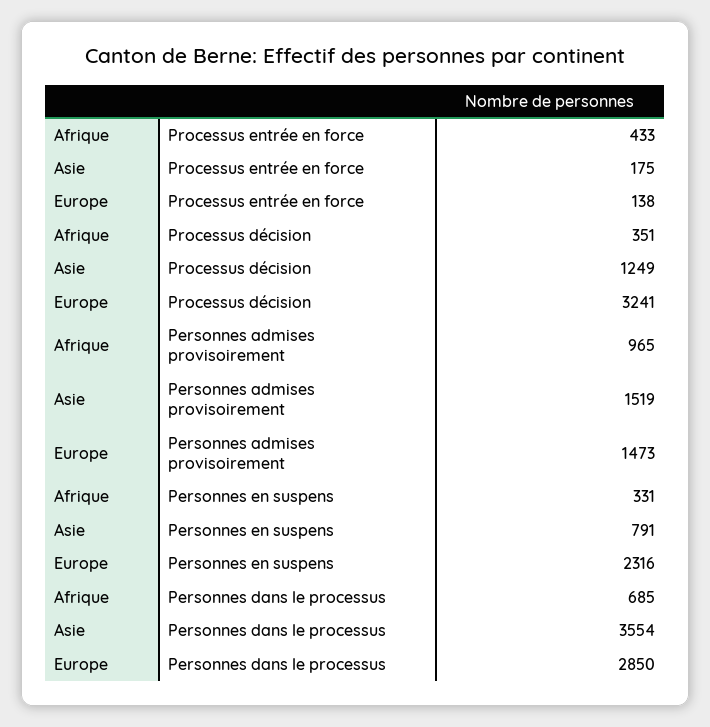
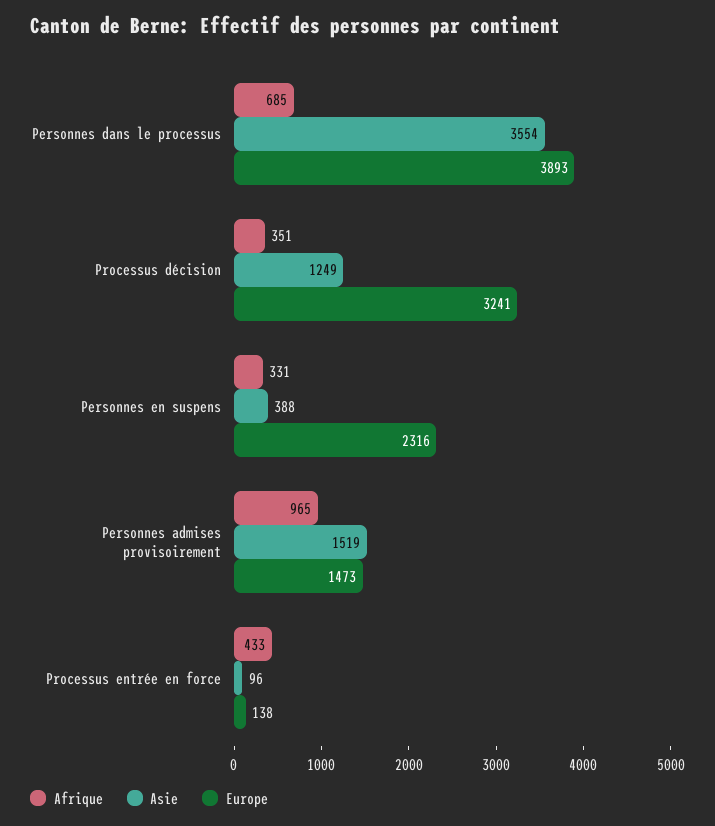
  {
    "Afrique": {
      "Processus entrée en force": 433,
      "Processus décision": 351,
      "Personnes admises provisoirement": 965,
      "Personnes en suspens": 331,
      "Personnes dans le processus": 685
    },
    "Asie": {
-     "Processus entrée en force": 175,
+     "Processus entrée en force": 96,
      "Processus décision": 1249,
      "Personnes admises provisoirement": 1519,
-     "Personnes en suspens": 791,
+     "Personnes en suspens": 388,
      "Personnes dans le processus": 3554
    },
    "Europe": {
      "Processus entrée en force": 138,
      "Processus décision": 3241,
      "Personnes admises provisoirement": 1473,
      "Personnes en suspens": 2316,
-     "Personnes dans le processus": 2850
+     "Personnes dans le processus": 3893
    }
  }

